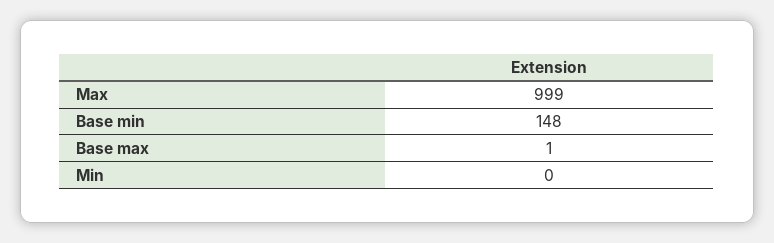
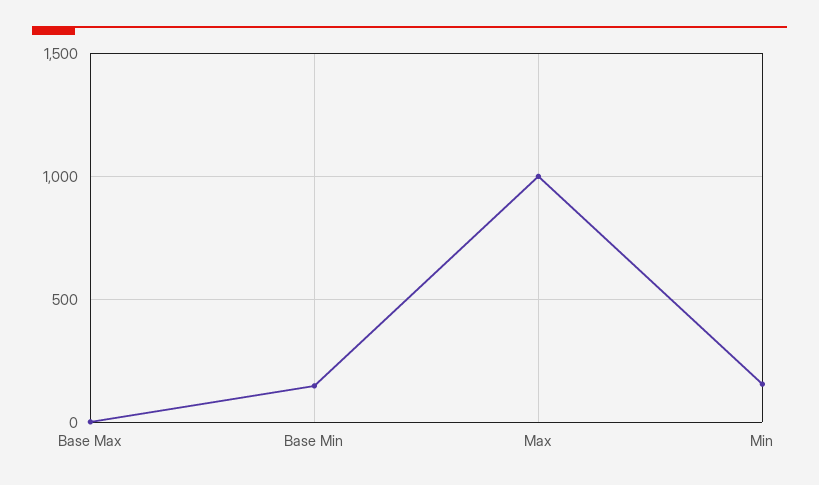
  {
    "Max": 999,
    "Base min": 148,
    "Base max": 1,
-   "Min": 0
+   "Min": 150
  }

